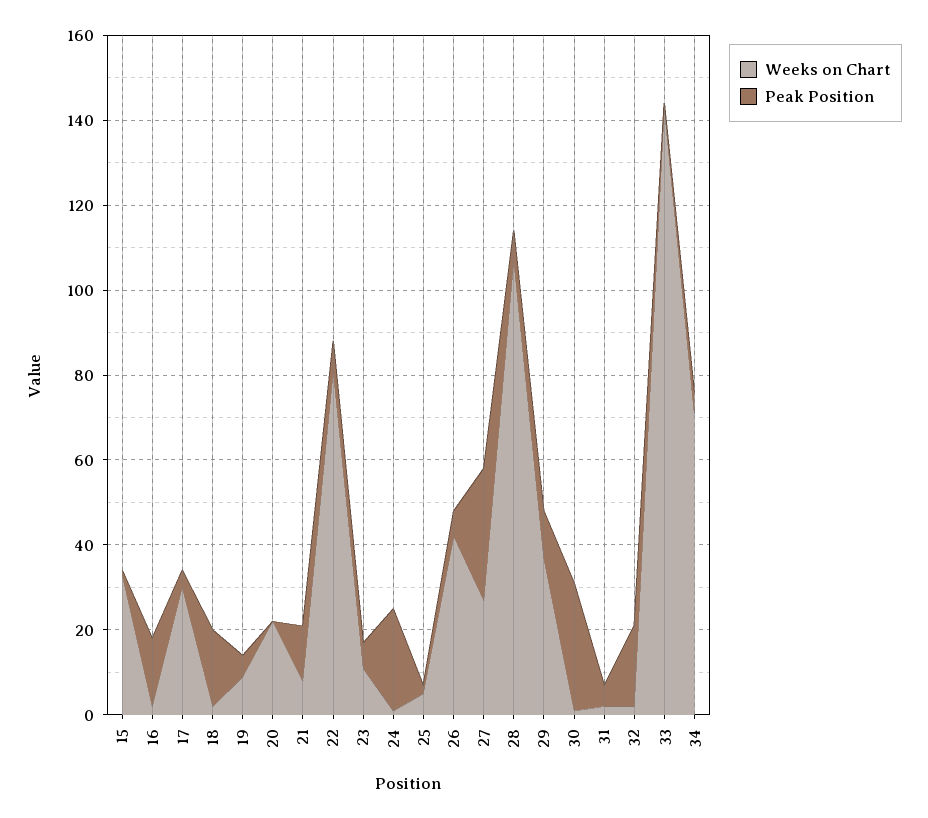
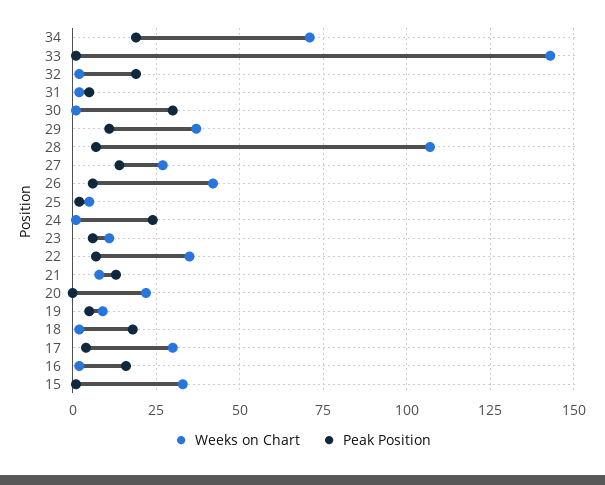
  {
    "Weeks on Chart": {
      "15": 35,
      "16": 0,
      "17": 30,
      "18": 0,
      "19": 10,
      "20": 20,
      "21": 10,
-     "22": 80,
+     "22": 35,
      "23": 10,
      "24": 0,
      "25": 5,
      "26": 40,
      "27": 25,
      "28": 105,
      "29": 35,
      "30": 0,
      "31": 0,
      "32": 0,
      "33": 145,
      "34": 70
    },
    "Peak Position": {
      "15": 0,
      "16": 15,
      "17": 5,
      "18": 20,
      "19": 5,
      "20": 0,
      "21": 15,
      "22": 5,
      "23": 5,
      "24": 25,
      "25": 0,
      "26": 5,
-     "27": 30,
+     "27": 15,
      "28": 5,
      "29": 10,
      "30": 30,
      "31": 5,
      "32": 20,
      "33": 0,
-     "34": 5
+     "34": 20
    }
  }

